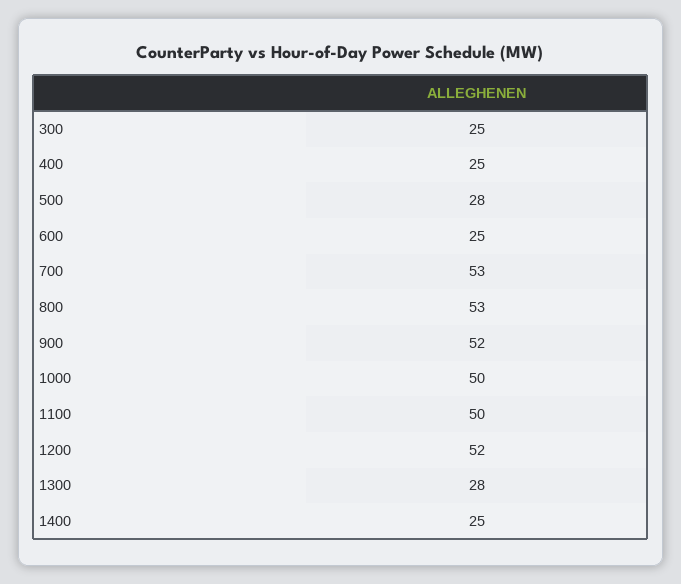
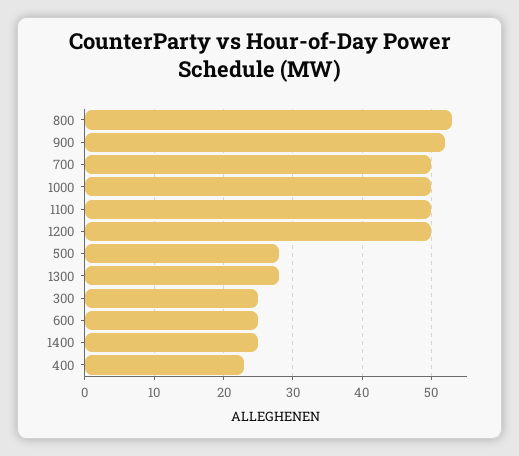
  {
    "300": 25,
-   "400": 25,
+   "400": 23,
    "500": 28,
    "600": 25,
-   "700": 53,
+   "700": 50,
    "800": 53,
    "900": 52,
    "1000": 50,
    "1100": 50,
-   "1200": 52,
+   "1200": 50,
    "1300": 28,
    "1400": 25
  }

